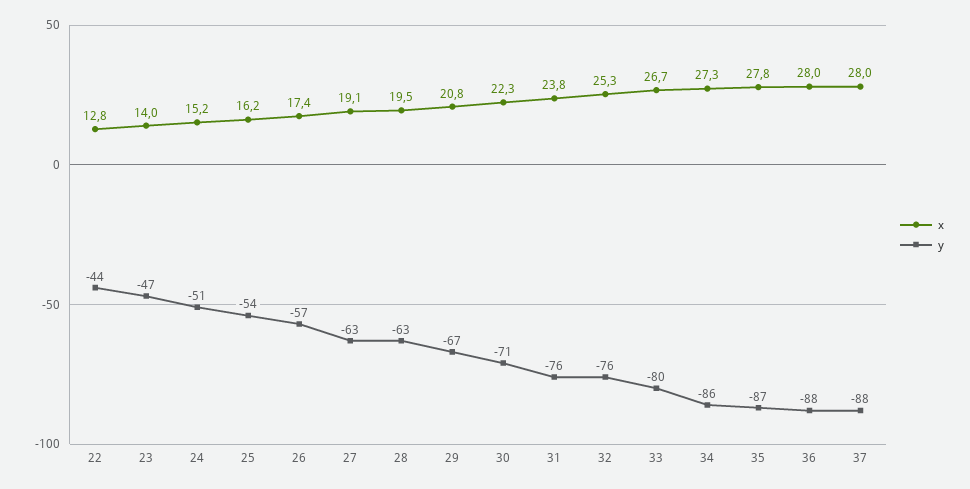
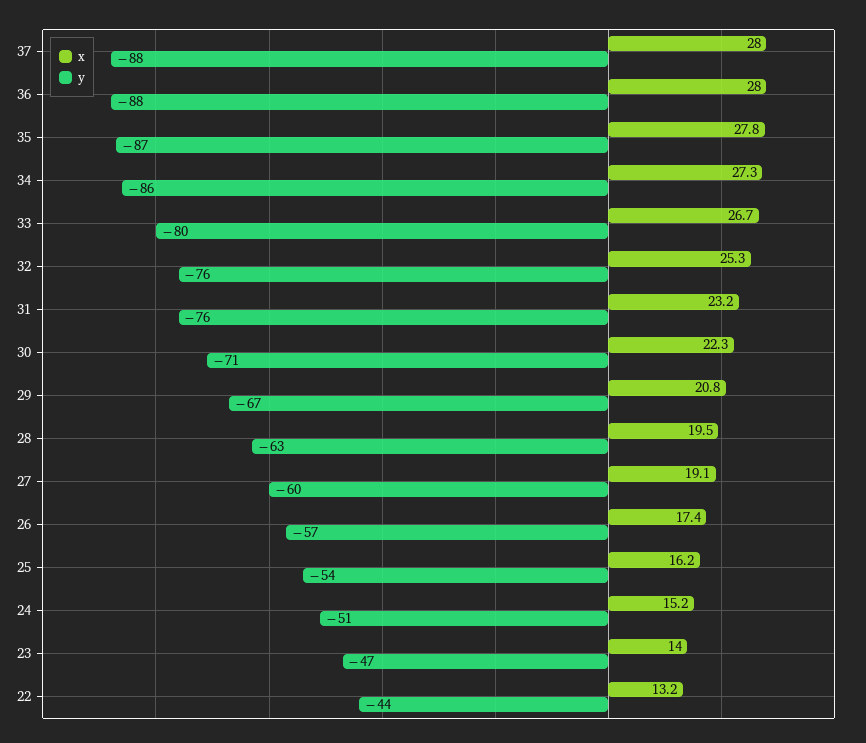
  {
    "x": {
-     "22": 12.8,
+     "22": 13.2,
      "23": 14,
      "24": 15.2,
      "25": 16.2,
      "26": 17.4,
      "27": 19.1,
      "28": 19.5,
      "29": 20.8,
      "30": 22.3,
-     "31": 23.8,
+     "31": 23.2,
      "32": 25.3,
      "33": 26.7,
      "34": 27.3,
      "35": 27.8,
      "36": 28,
      "37": 28
    },
    "y": {
      "22": -44,
      "23": -47,
      "24": -51,
      "25": -54,
      "26": -57,
-     "27": -63,
+     "27": -60,
      "28": -63,
      "29": -67,
      "30": -71,
      "31": -76,
      "32": -76,
      "33": -80,
      "34": -86,
      "35": -87,
      "36": -88,
      "37": -88
    }
  }

